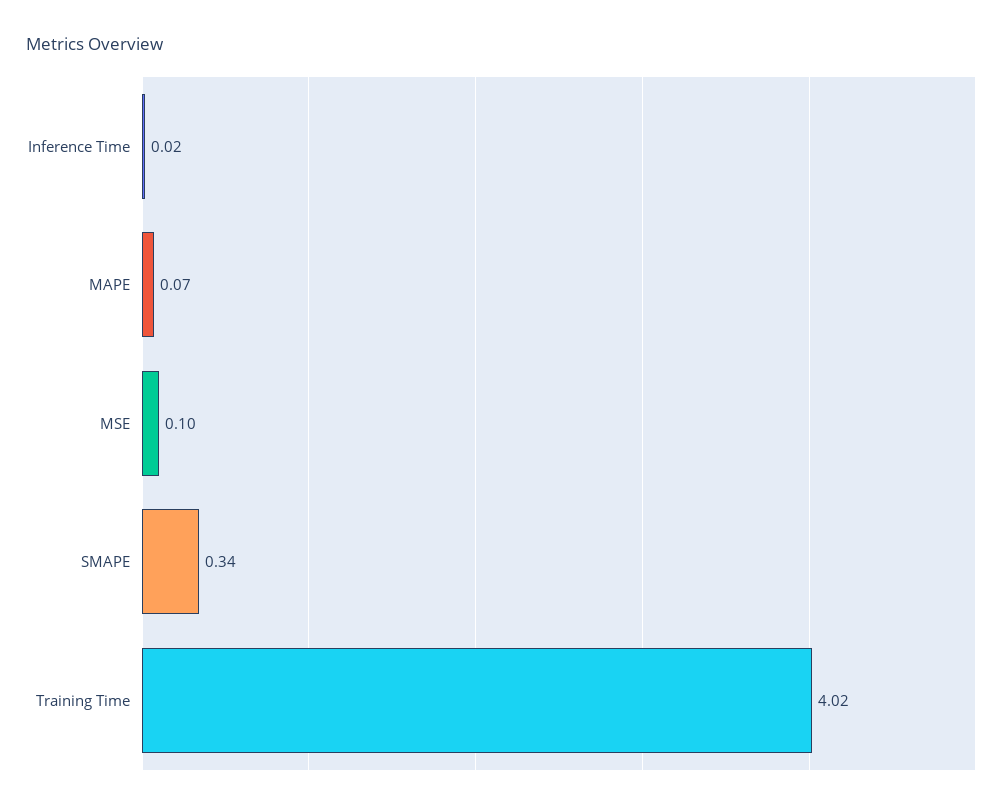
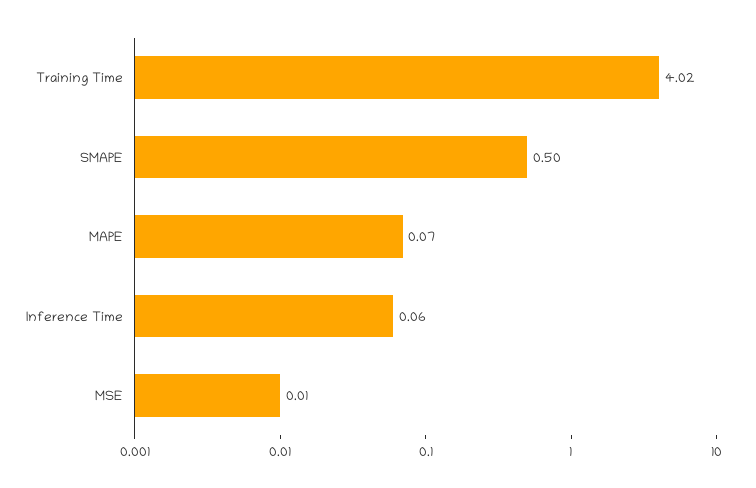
  {
-   "Inference Time": 0.02,
+   "Inference Time": 0.06,
    "MAPE": 0.07,
-   "MSE": 0.1,
+   "MSE": 0.01,
-   "SMAPE": 0.34,
+   "SMAPE": 0.5,
    "Training Time": 4.02
  }

